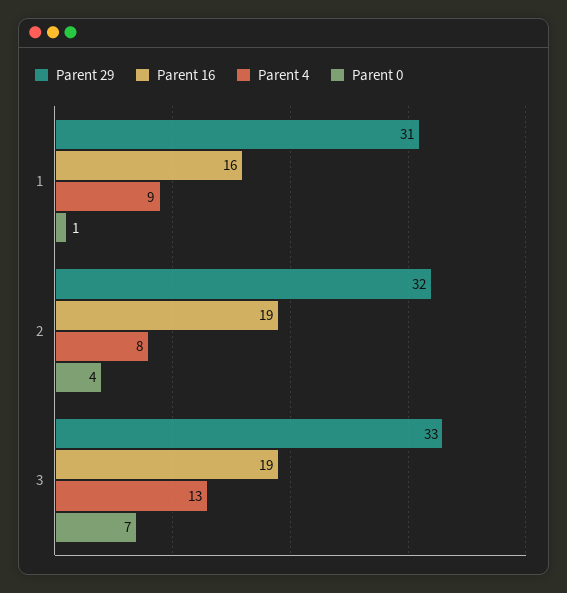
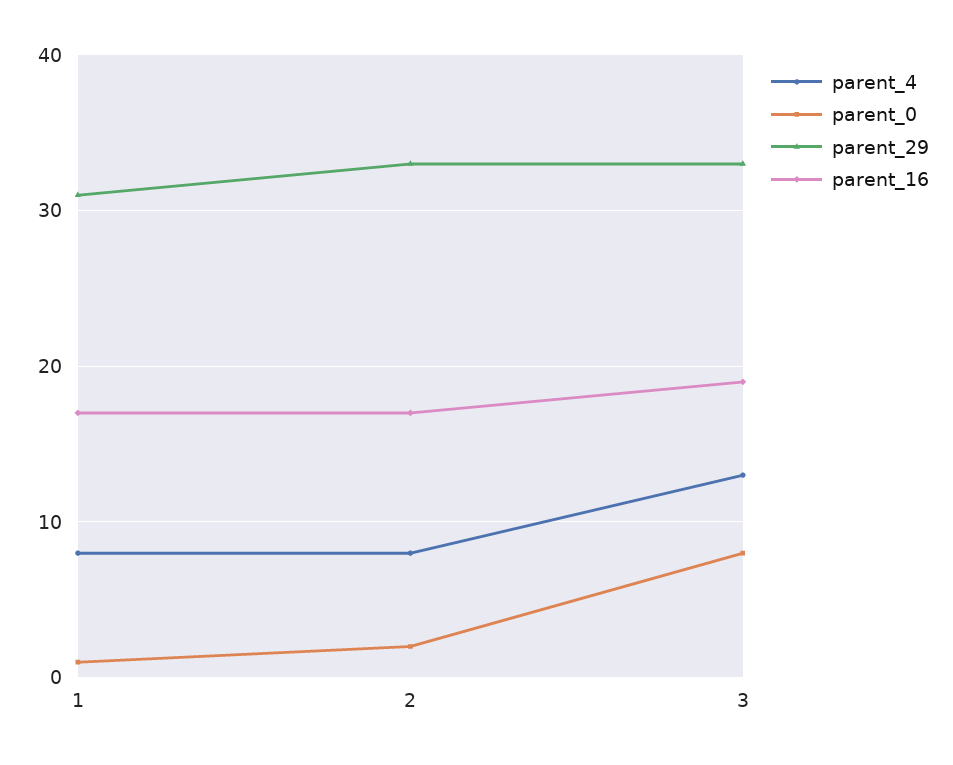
  {
    "Parent 29": {
      "1": 31,
-     "2": 32,
+     "2": 33,
      "3": 33
    },
    "Parent 16": {
-     "1": 16,
+     "1": 17,
-     "2": 19,
+     "2": 17,
      "3": 19
    },
    "Parent 4": {
-     "1": 9,
+     "1": 8,
      "2": 8,
      "3": 13
    },
    "Parent 0": {
      "1": 1,
-     "2": 4,
+     "2": 2,
-     "3": 7
+     "3": 8
    }
  }

